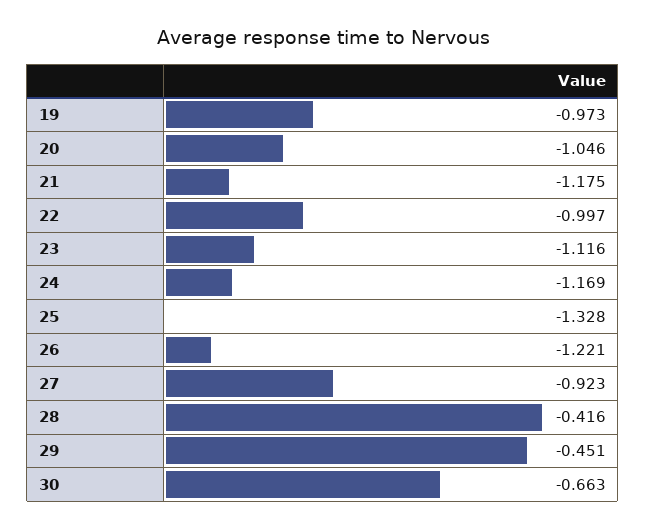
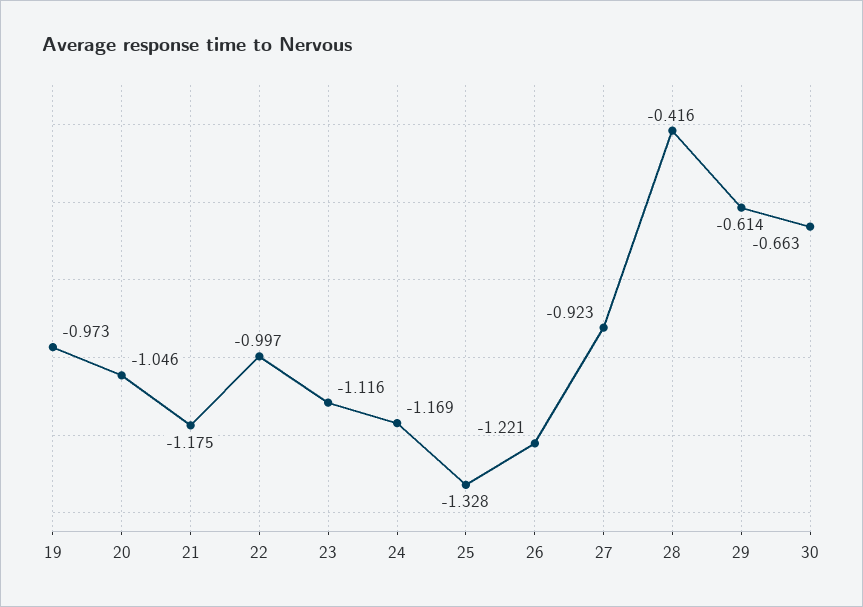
  {
    "19": -0.973,
    "20": -1.046,
    "21": -1.175,
    "22": -0.997,
    "23": -1.116,
    "24": -1.169,
    "25": -1.328,
    "26": -1.221,
    "27": -0.923,
    "28": -0.416,
-   "29": -0.451,
+   "29": -0.614,
    "30": -0.663
  }

